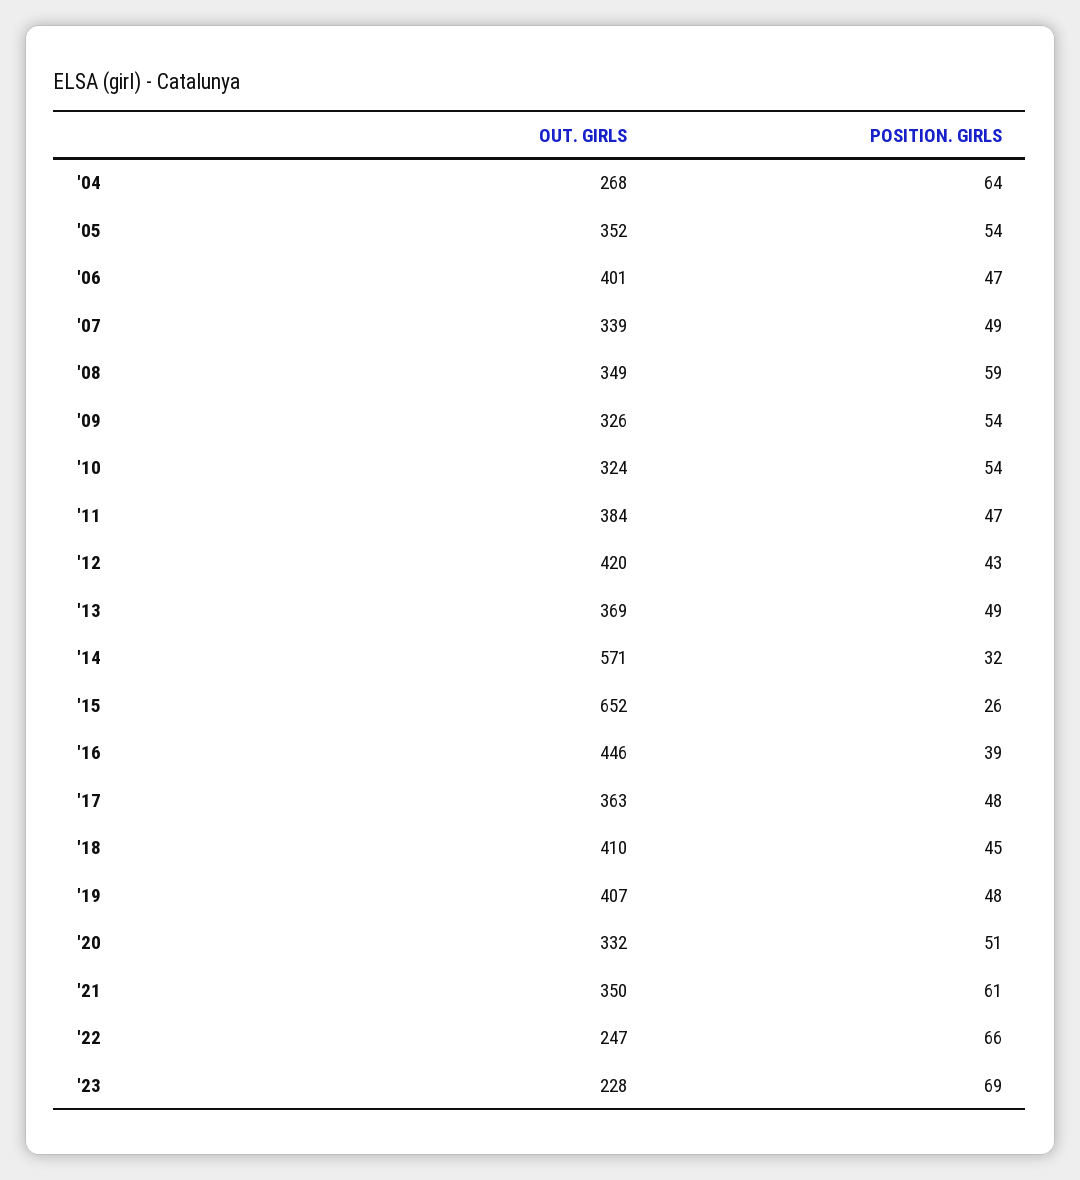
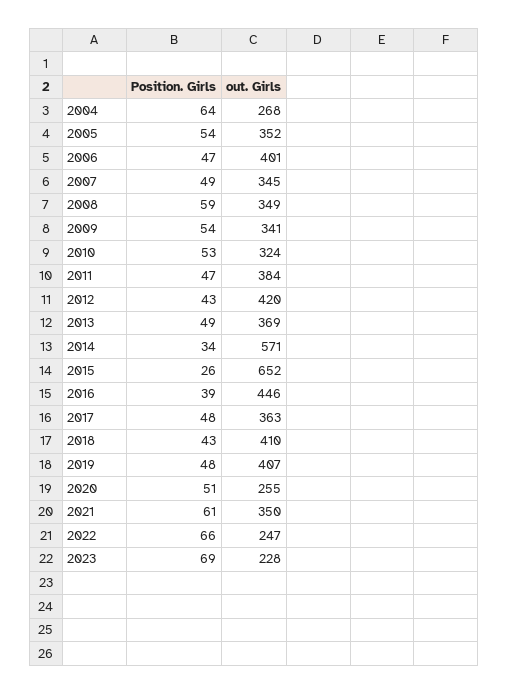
  {
    "OUT. GIRLS": {
      "'04": 268,
      "'05": 352,
      "'06": 401,
-     "'07": 339,
+     "'07": 345,
      "'08": 349,
-     "'09": 326,
+     "'09": 341,
      "'10": 324,
      "'11": 384,
      "'12": 420,
      "'13": 369,
      "'14": 571,
      "'15": 652,
      "'16": 446,
      "'17": 363,
      "'18": 410,
      "'19": 407,
-     "'20": 332,
+     "'20": 255,
      "'21": 350,
      "'22": 247,
      "'23": 228
    },
    "POSITION. GIRLS": {
      "'04": 64,
      "'05": 54,
      "'06": 47,
      "'07": 49,
      "'08": 59,
      "'09": 54,
-     "'10": 54,
+     "'10": 53,
      "'11": 47,
      "'12": 43,
      "'13": 49,
-     "'14": 32,
+     "'14": 34,
      "'15": 26,
      "'16": 39,
      "'17": 48,
-     "'18": 45,
+     "'18": 43,
      "'19": 48,
      "'20": 51,
      "'21": 61,
      "'22": 66,
      "'23": 69
    }
  }

